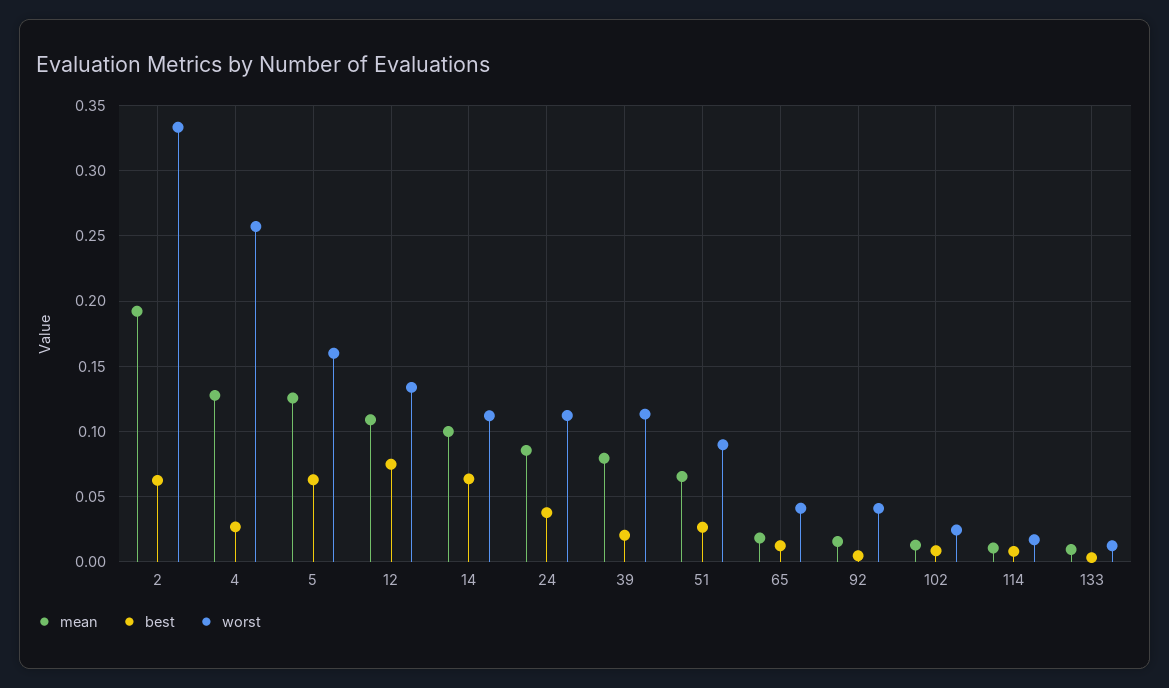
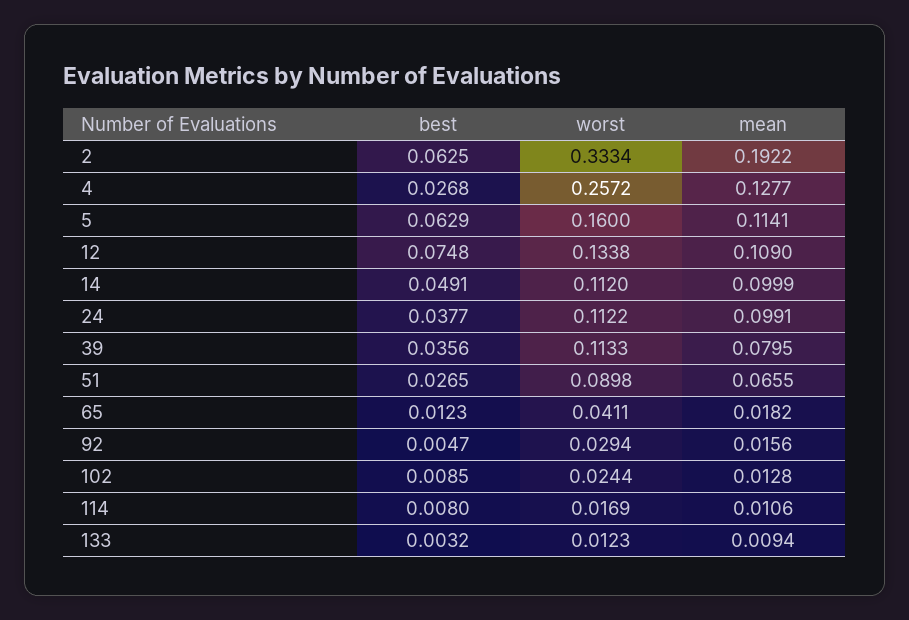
  {
    "mean": {
      "2": 0.1922,
      "4": 0.1277,
-     "5": 0.125,
+     "5": 0.1141,
      "12": 0.109,
      "14": 0.0999,
-     "24": 0.085,
+     "24": 0.0991,
      "39": 0.0795,
      "51": 0.0655,
      "65": 0.0182,
      "92": 0.0156,
      "102": 0.0128,
      "114": 0.0106,
      "133": 0.0094
    },
    "best": {
      "2": 0.0625,
      "4": 0.0268,
      "5": 0.0629,
      "12": 0.0748,
-     "14": 0.065,
+     "14": 0.0491,
      "24": 0.0377,
-     "39": 0.02,
+     "39": 0.0356,
      "51": 0.0265,
      "65": 0.0123,
      "92": 0.0047,
      "102": 0.0085,
      "114": 0.008,
      "133": 0.0032
    },
    "worst": {
      "2": 0.3334,
      "4": 0.2572,
      "5": 0.16,
      "12": 0.1338,
      "14": 0.112,
      "24": 0.1122,
      "39": 0.1133,
      "51": 0.0898,
      "65": 0.0411,
-     "92": 0.04,
+     "92": 0.0294,
      "102": 0.0244,
      "114": 0.0169,
      "133": 0.0123
    }
  }

